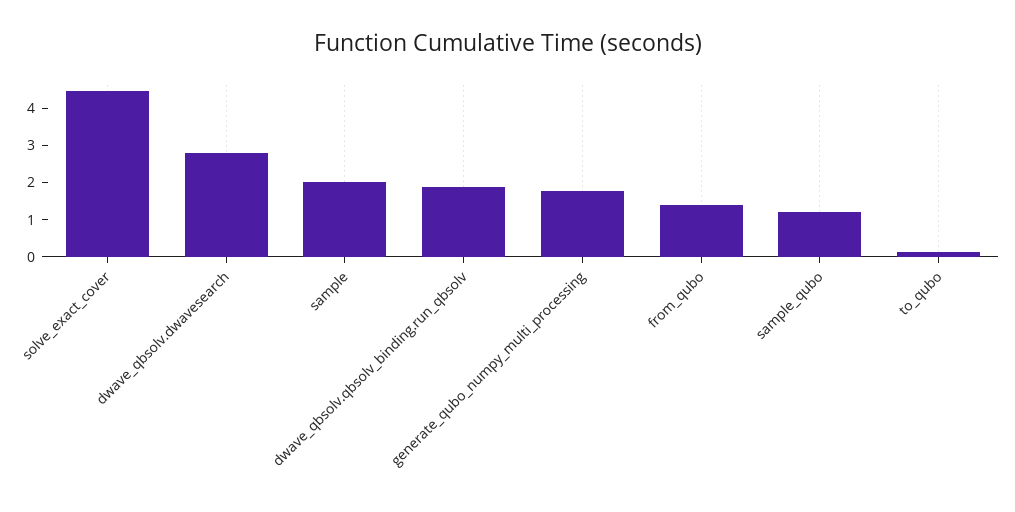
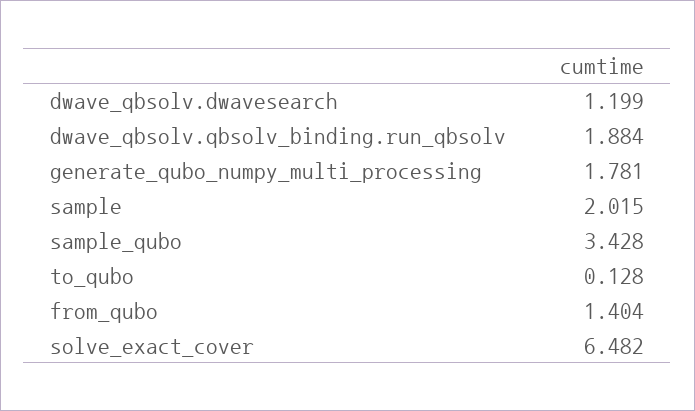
  {
-   "solve_exact_cover": 4.5,
+   "solve_exact_cover": 6.482,
-   "dwave_qbsolv.dwavesearch": 2.75,
+   "dwave_qbsolv.dwavesearch": 1.199,
    "sample": 2.015,
    "dwave_qbsolv.qbsolv_binding.run_qbsolv": 1.884,
    "generate_qubo_numpy_multi_processing": 1.781,
    "from_qubo": 1.404,
-   "sample_qubo": 1.25,
+   "sample_qubo": 3.428,
    "to_qubo": 0.128
  }

